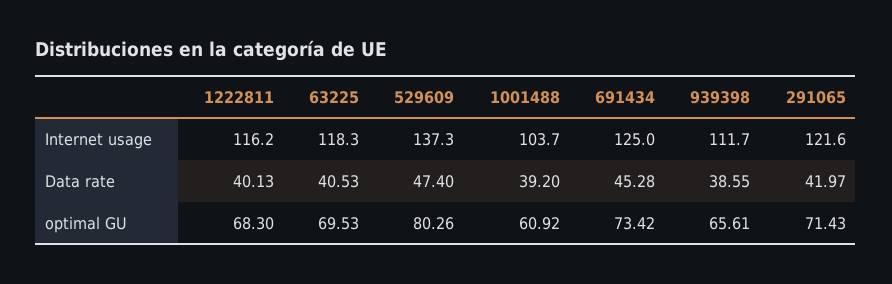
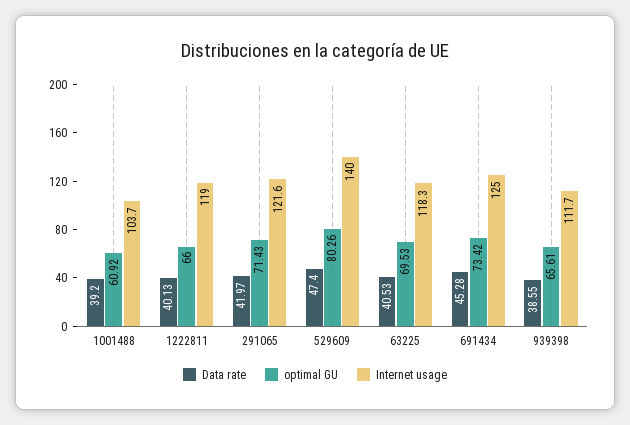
  {
    "Internet usage": {
-     "1222811": 116.2,
+     "1222811": 119,
      "63225": 118.3,
-     "529609": 137.3,
+     "529609": 140,
      "1001488": 103.7,
      "691434": 125,
      "939398": 111.7,
      "291065": 121.6
    },
    "Data rate": {
      "1222811": 40.13,
      "63225": 40.53,
      "529609": 47.4,
      "1001488": 39.2,
      "691434": 45.28,
      "939398": 38.55,
      "291065": 41.97
    },
    "optimal GU": {
-     "1222811": 68.3,
+     "1222811": 66,
      "63225": 69.53,
      "529609": 80.26,
      "1001488": 60.92,
      "691434": 73.42,
      "939398": 65.61,
      "291065": 71.43
    }
  }

